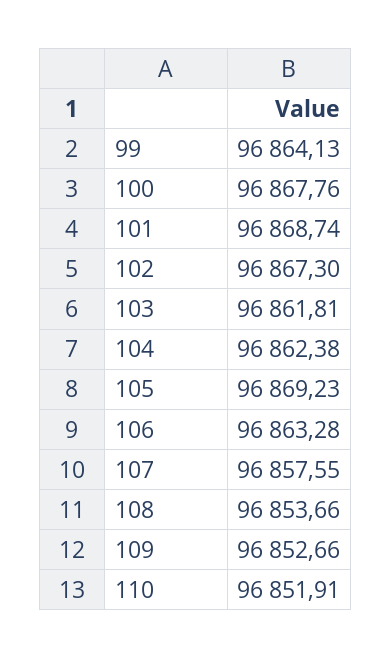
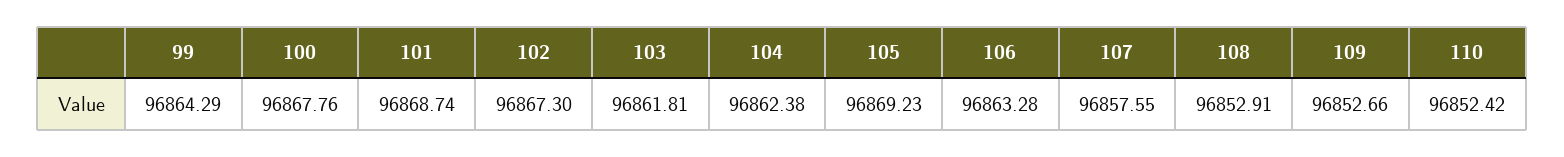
  {
-   "99": 96864.13,
+   "99": 96864.29,
    "100": 96867.76,
    "101": 96868.74,
    "102": 96867.3,
    "103": 96861.81,
    "104": 96862.38,
    "105": 96869.23,
    "106": 96863.28,
    "107": 96857.55,
-   "108": 96853.66,
+   "108": 96852.91,
    "109": 96852.66,
-   "110": 96851.91
+   "110": 96852.42
  }

